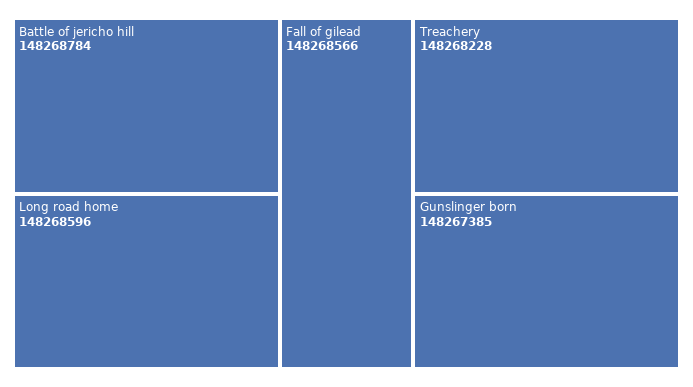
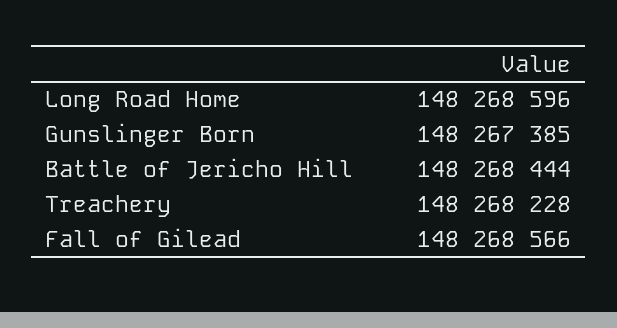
  {
-   "Battle of jericho hill": 148268784,
+   "Battle of jericho hill": 148268444,
    "Long road home": 148268596,
    "Fall of gilead": 148268566,
    "Treachery": 148268228,
    "Gunslinger born": 148267385
  }

